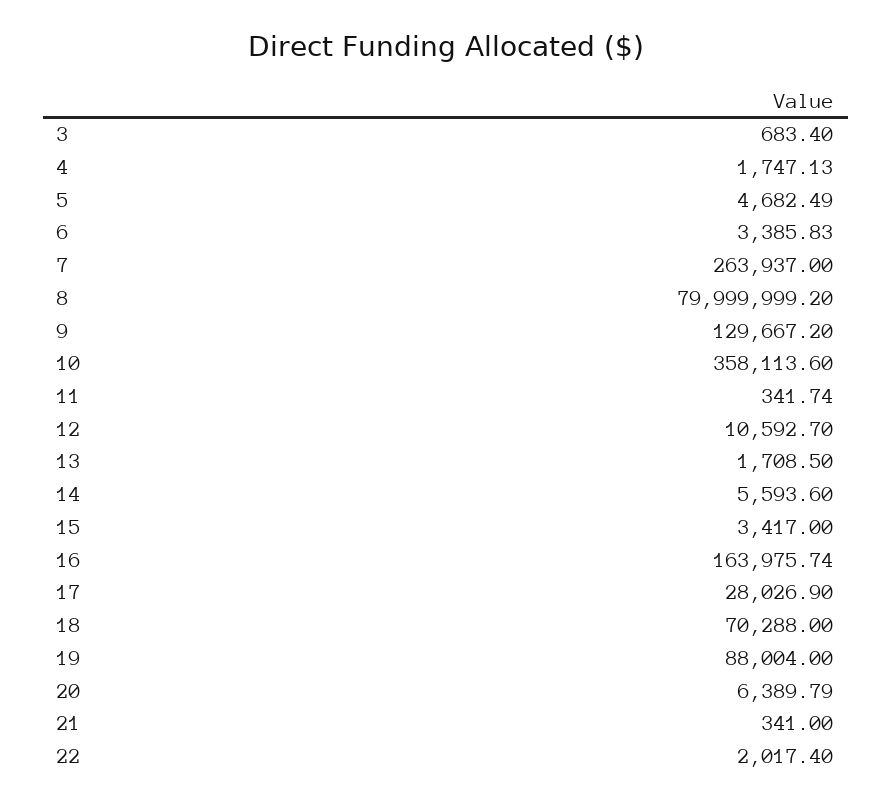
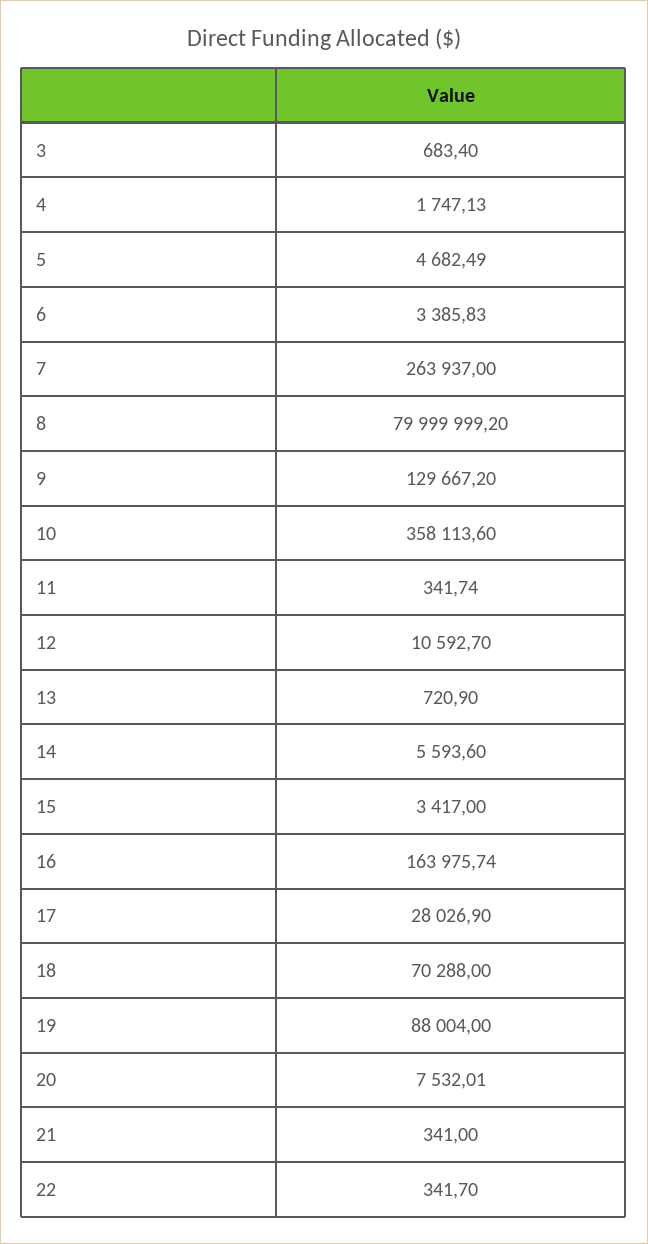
  {
    "3": 683.4,
    "4": 1747.13,
    "5": 4682.49,
    "6": 3385.83,
    "7": 263937,
    "8": 79999999.2,
    "9": 129667.2,
    "10": 358113.6,
    "11": 341.74,
    "12": 10592.7,
-   "13": 1708.5,
+   "13": 720.9,
    "14": 5593.6,
    "15": 3417,
    "16": 163975.74,
    "17": 28026.9,
    "18": 70288,
    "19": 88004,
-   "20": 6389.79,
+   "20": 7532.01,
    "21": 341,
-   "22": 2017.4
+   "22": 341.7
  }

